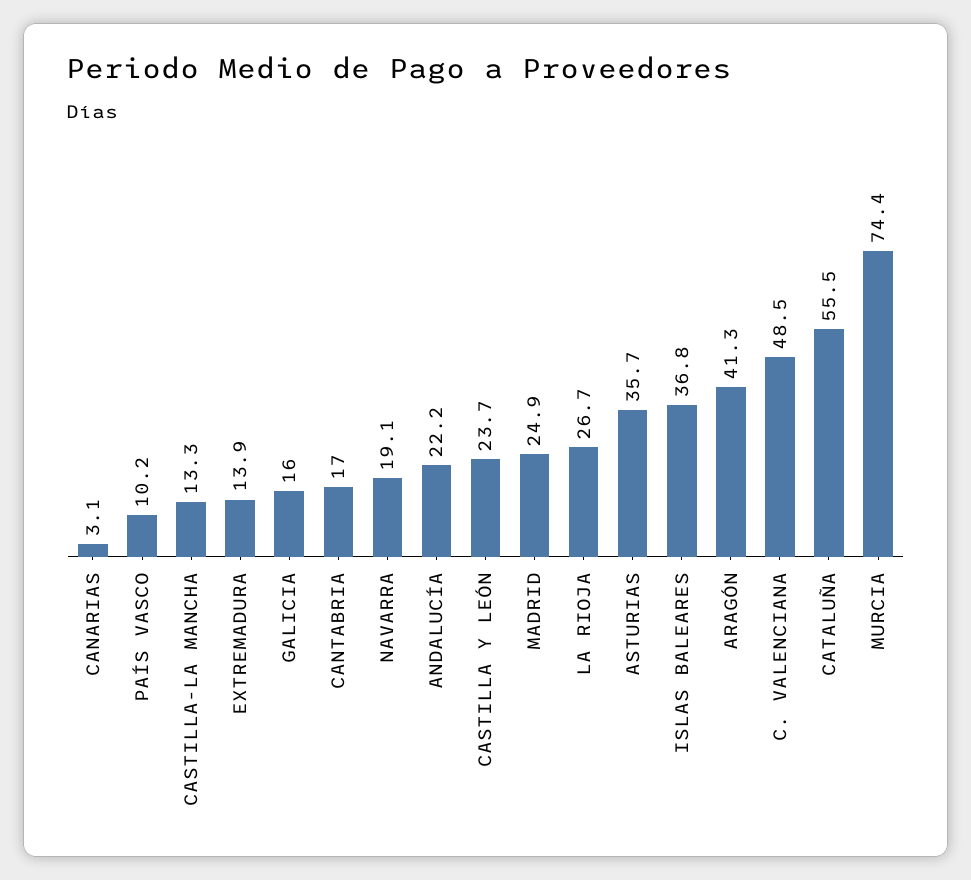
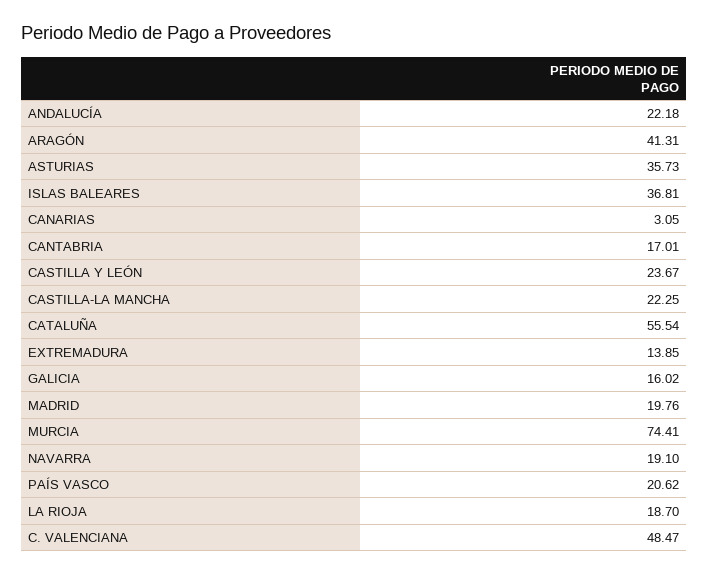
  {
    "CANARIAS": 3.05,
-   "PAÍS VASCO": 10.2,
+   "PAÍS VASCO": 20.62,
-   "CASTILLA-LA MANCHA": 13.3,
+   "CASTILLA-LA MANCHA": 22.25,
    "EXTREMADURA": 13.85,
    "GALICIA": 16.02,
    "CANTABRIA": 17.01,
    "NAVARRA": 19.1,
    "ANDALUCÍA": 22.18,
    "CASTILLA Y LEÓN": 23.67,
-   "MADRID": 24.9,
+   "MADRID": 19.76,
-   "LA RIOJA": 26.7,
+   "LA RIOJA": 18.7,
    "ASTURIAS": 35.73,
    "ISLAS BALEARES": 36.81,
    "ARAGÓN": 41.31,
    "C. VALENCIANA": 48.47,
    "CATALUÑA": 55.54,
    "MURCIA": 74.41
  }

